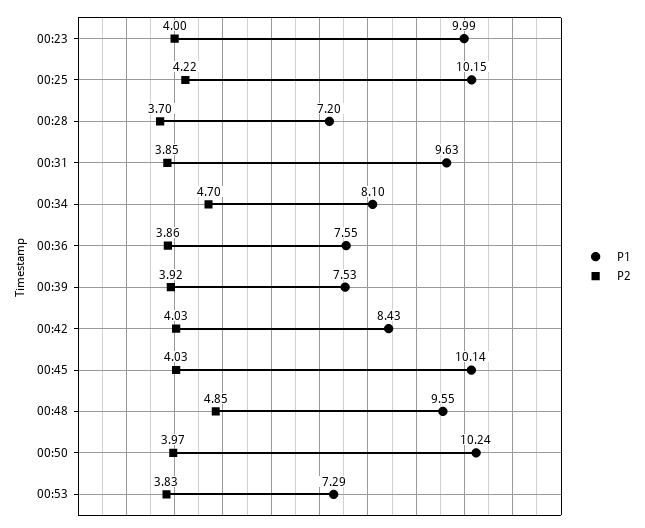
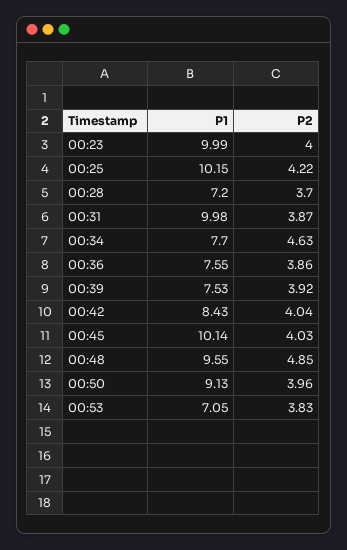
  {
    "P1": {
      "00:23": 9.99,
      "00:25": 10.15,
      "00:28": 7.2,
-     "00:31": 9.63,
+     "00:31": 9.98,
-     "00:34": 8.1,
+     "00:34": 7.7,
      "00:36": 7.55,
      "00:39": 7.53,
      "00:42": 8.43,
      "00:45": 10.14,
      "00:48": 9.55,
-     "00:50": 10.24,
+     "00:50": 9.13,
-     "00:53": 7.29
+     "00:53": 7.05
    },
    "P2": {
      "00:23": 4,
      "00:25": 4.22,
      "00:28": 3.7,
-     "00:31": 3.85,
+     "00:31": 3.87,
-     "00:34": 4.7,
+     "00:34": 4.63,
      "00:36": 3.86,
      "00:39": 3.92,
-     "00:42": 4.03,
+     "00:42": 4.04,
      "00:45": 4.03,
      "00:48": 4.85,
-     "00:50": 3.97,
+     "00:50": 3.96,
      "00:53": 3.83
    }
  }

